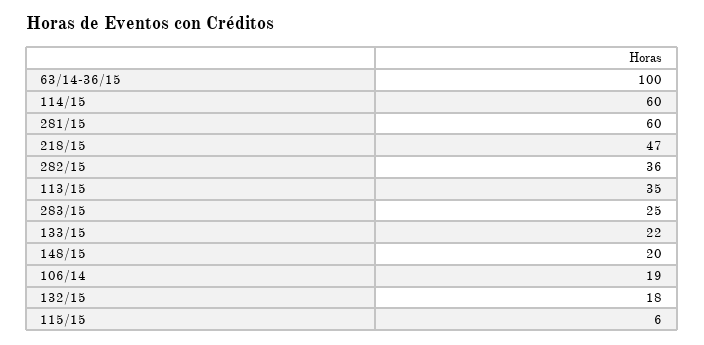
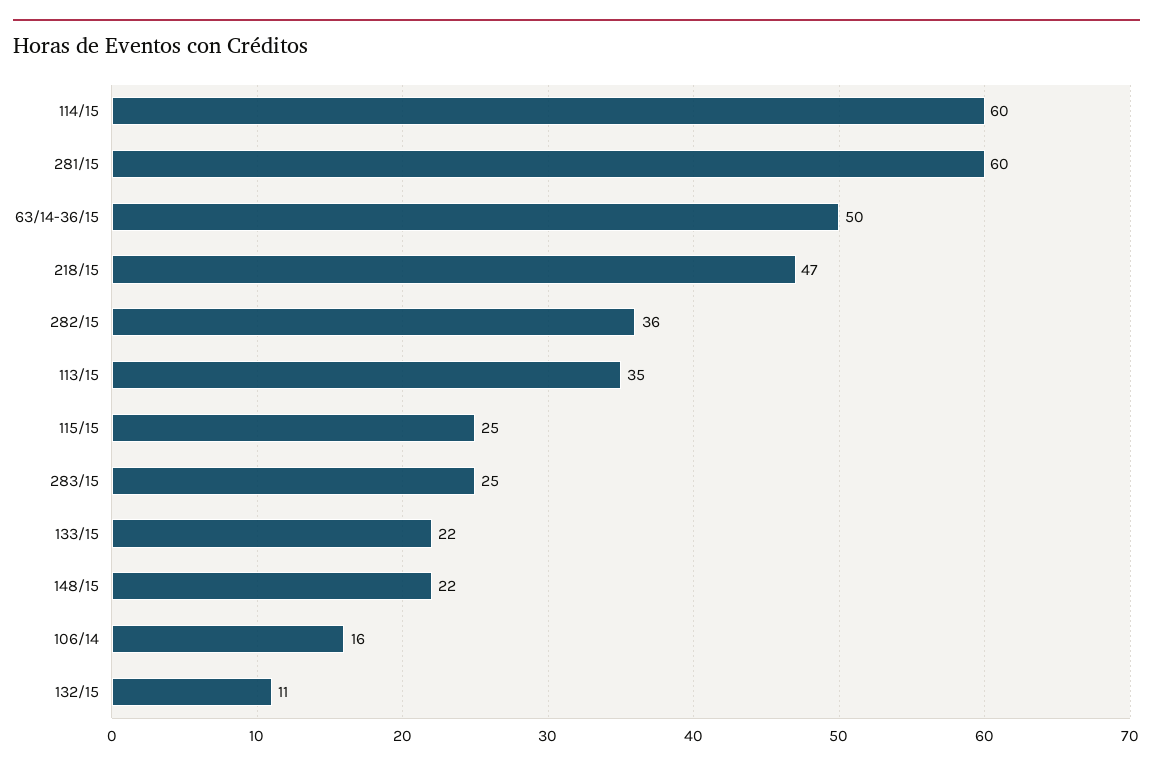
  {
-   "63/14-36/15": 100,
+   "63/14-36/15": 50,
    "114/15": 60,
    "281/15": 60,
    "218/15": 47,
    "282/15": 36,
    "113/15": 35,
    "283/15": 25,
    "133/15": 22,
-   "148/15": 20,
+   "148/15": 22,
-   "106/14": 19,
+   "106/14": 16,
-   "132/15": 18,
+   "132/15": 11,
-   "115/15": 6
+   "115/15": 25
  }

